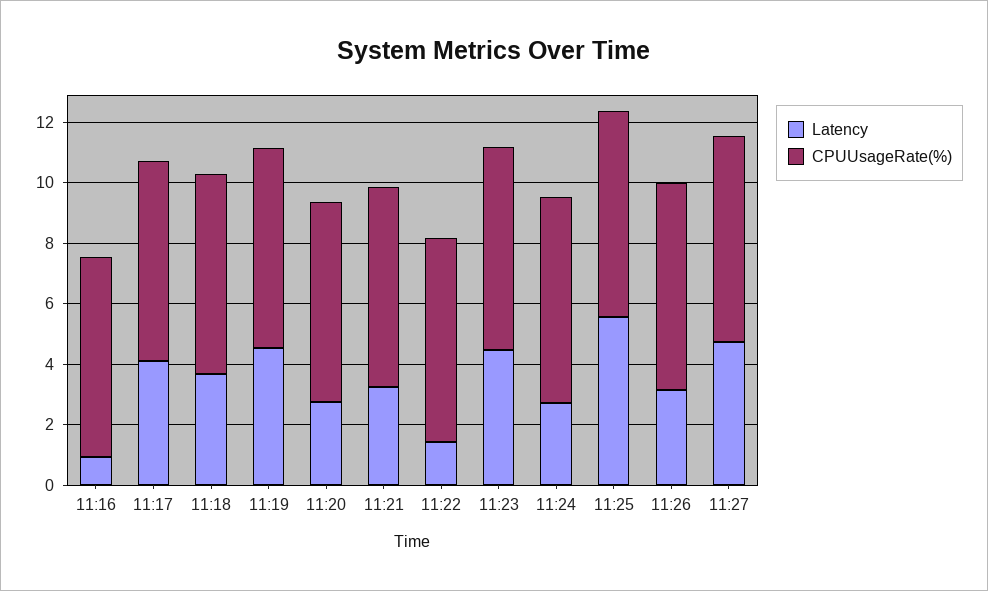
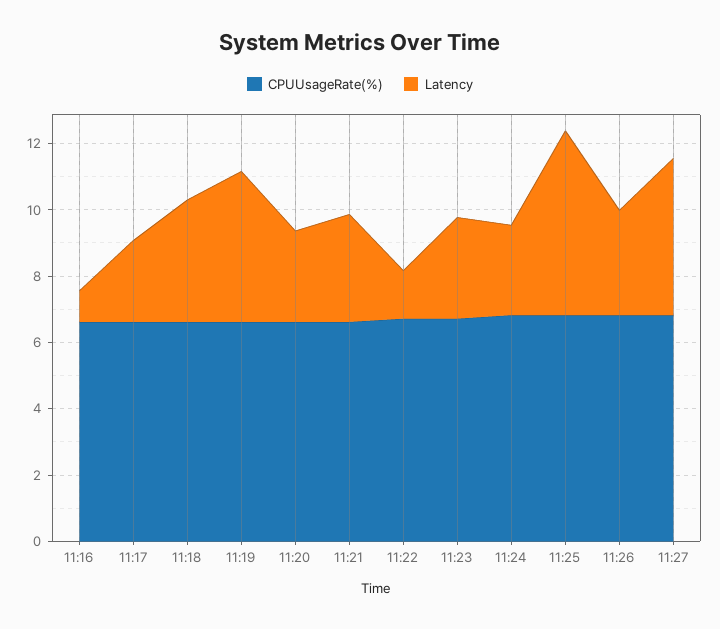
  {
    "Latency": {
      "11:16": 1,
-     "11:17": 4,
+     "11:17": 2.5,
      "11:18": 3.5,
      "11:19": 4.5,
      "11:20": 2.5,
      "11:21": 3,
      "11:22": 1.5,
-     "11:23": 4.5,
+     "11:23": 3,
      "11:24": 2.5,
      "11:25": 5.5,
      "11:26": 3,
      "11:27": 4.5
    },
    "CPUUsageRate(%)": {
      "11:16": 6.5,
      "11:17": 6.5,
      "11:18": 6.5,
      "11:19": 6.5,
      "11:20": 6.5,
      "11:21": 6.5,
      "11:22": 6.5,
      "11:23": 6.5,
      "11:24": 7,
      "11:25": 7,
      "11:26": 7,
      "11:27": 7
    }
  }

